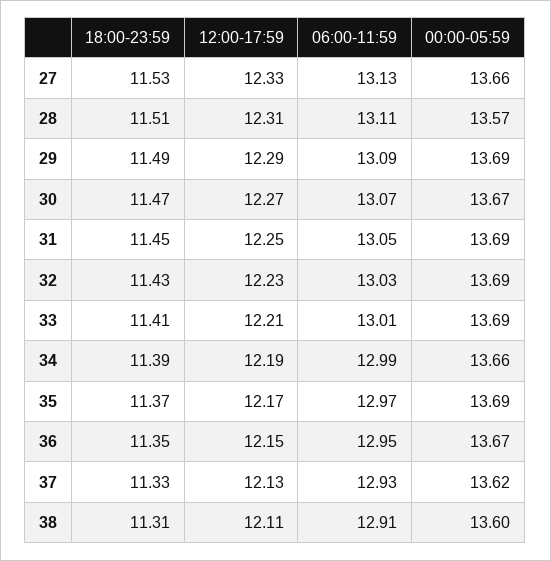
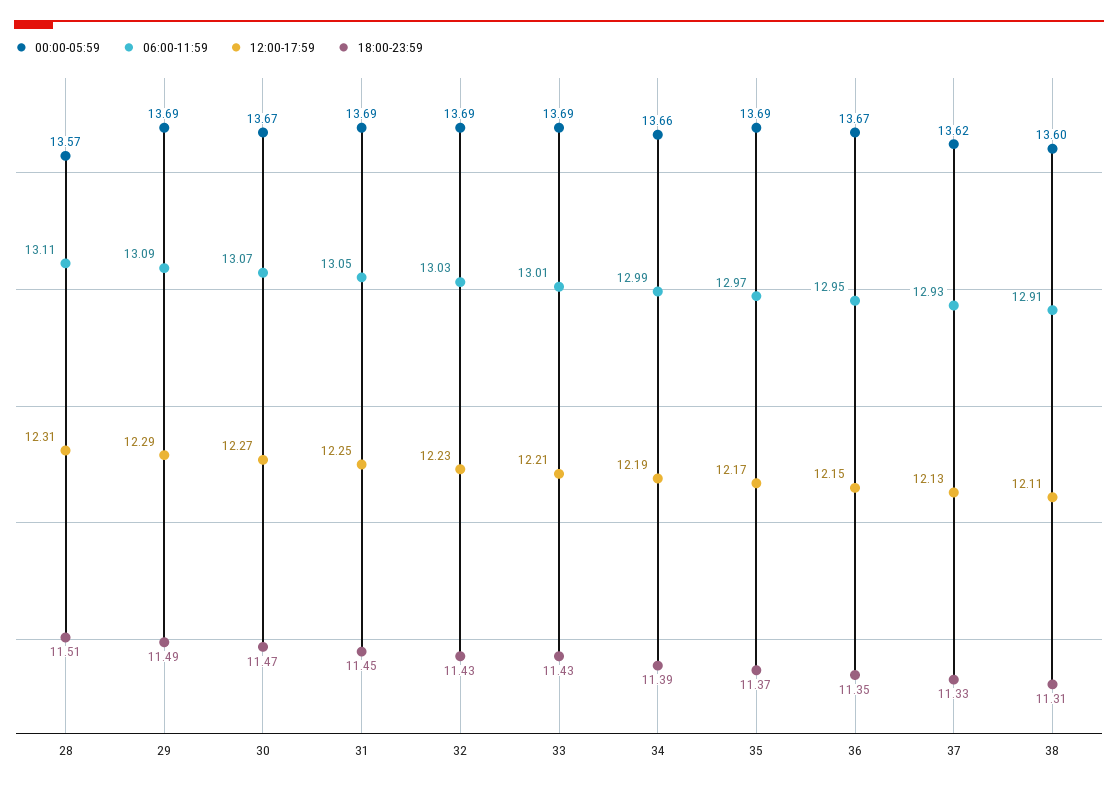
  {
    "18:00-23:59": {
-     "27": 11.53,
      "28": 11.51,
      "29": 11.49,
      "30": 11.47,
      "31": 11.45,
      "32": 11.43,
-     "33": 11.41,
+     "33": 11.43,
      "34": 11.39,
      "35": 11.37,
      "36": 11.35,
      "37": 11.33,
      "38": 11.31
    },
    "12:00-17:59": {
-     "27": 12.33,
      "28": 12.31,
      "29": 12.29,
      "30": 12.27,
      "31": 12.25,
      "32": 12.23,
      "33": 12.21,
      "34": 12.19,
      "35": 12.17,
      "36": 12.15,
      "37": 12.13,
      "38": 12.11
    },
    "06:00-11:59": {
-     "27": 13.13,
      "28": 13.11,
      "29": 13.09,
      "30": 13.07,
      "31": 13.05,
      "32": 13.03,
      "33": 13.01,
      "34": 12.99,
      "35": 12.97,
      "36": 12.95,
      "37": 12.93,
      "38": 12.91
    },
    "00:00-05:59": {
-     "27": 13.66,
      "28": 13.57,
      "29": 13.69,
      "30": 13.67,
      "31": 13.69,
      "32": 13.69,
      "33": 13.69,
      "34": 13.66,
      "35": 13.69,
      "36": 13.67,
      "37": 13.62,
      "38": 13.6
    }
  }

